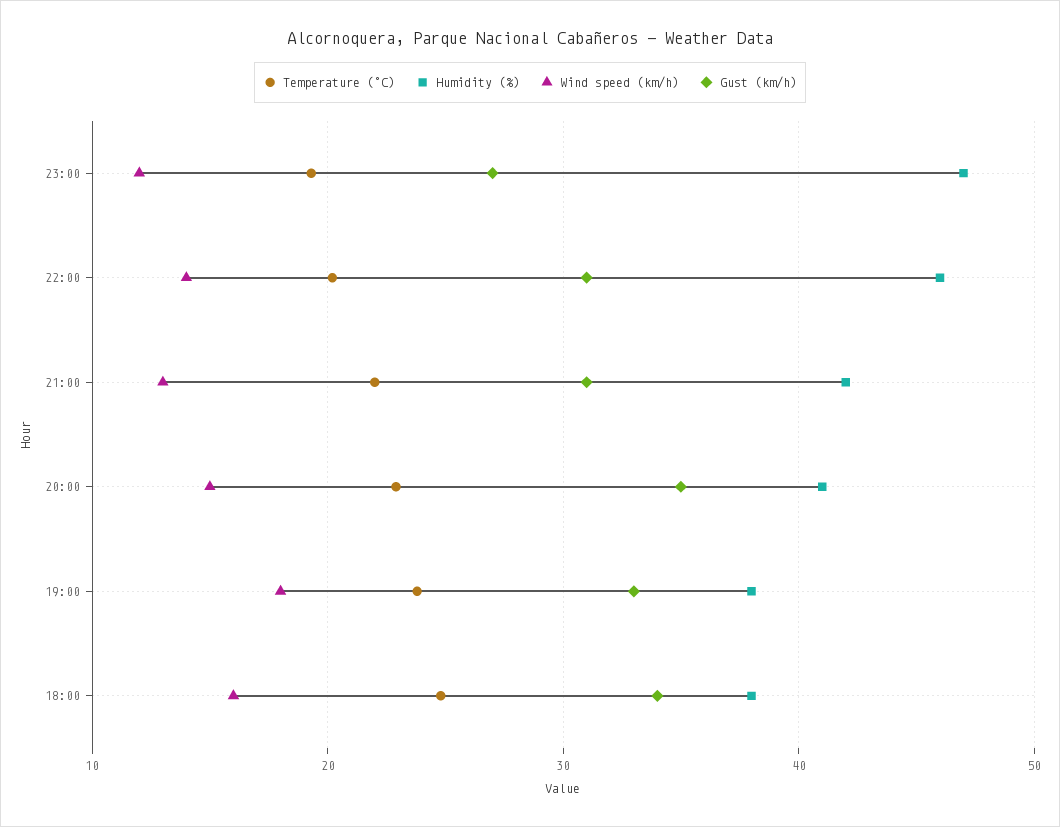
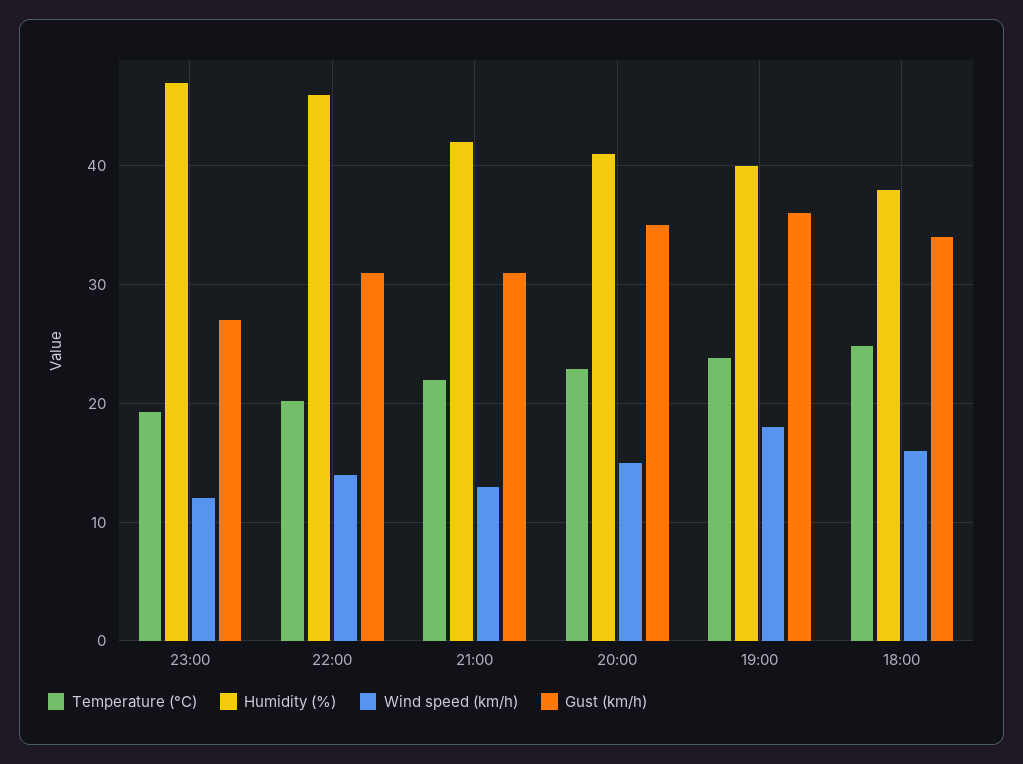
  {
    "Temperature (°C)": {
      "23:00": 19,
      "22:00": 20,
      "21:00": 22,
      "20:00": 23,
      "19:00": 24,
      "18:00": 25
    },
    "Humidity (%)": {
      "23:00": 47,
      "22:00": 46,
      "21:00": 42,
      "20:00": 41,
-     "19:00": 38,
+     "19:00": 40,
      "18:00": 38
    },
    "Wind speed (km/h)": {
      "23:00": 12,
      "22:00": 14,
      "21:00": 13,
      "20:00": 15,
      "19:00": 18,
      "18:00": 16
    },
    "Gust (km/h)": {
      "23:00": 27,
      "22:00": 31,
      "21:00": 31,
      "20:00": 35,
-     "19:00": 33,
+     "19:00": 36,
      "18:00": 34
    }
  }

